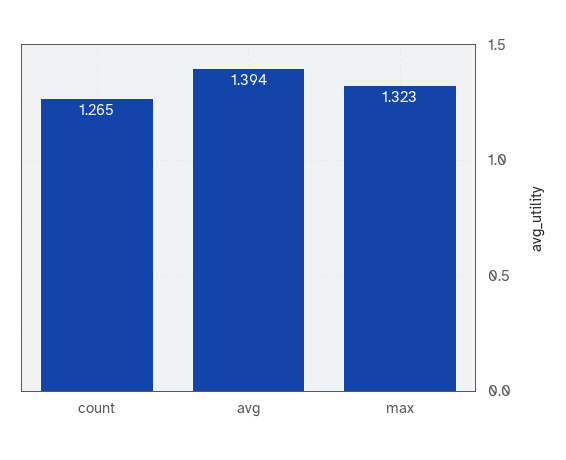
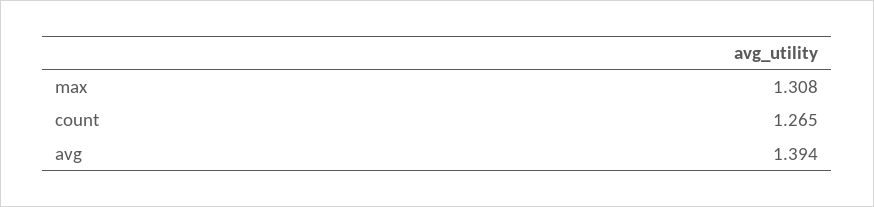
  {
    "count": 1.265,
    "avg": 1.394,
-   "max": 1.323
+   "max": 1.308
  }

